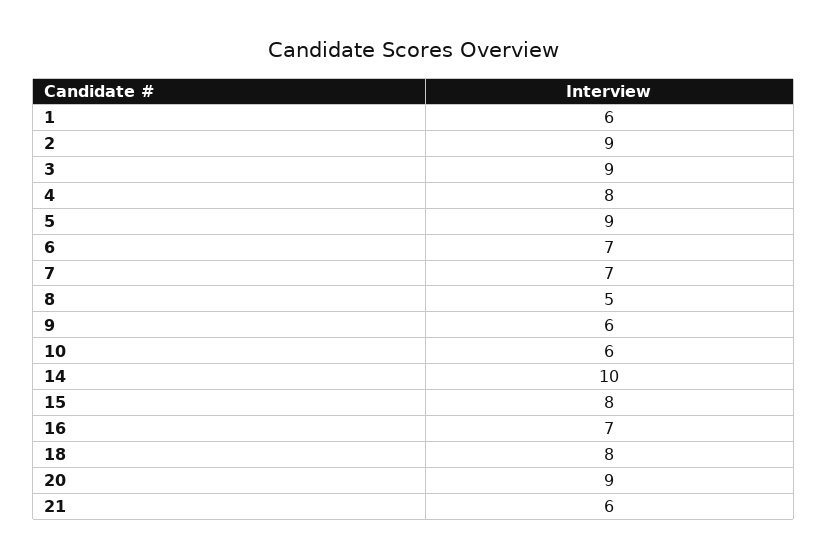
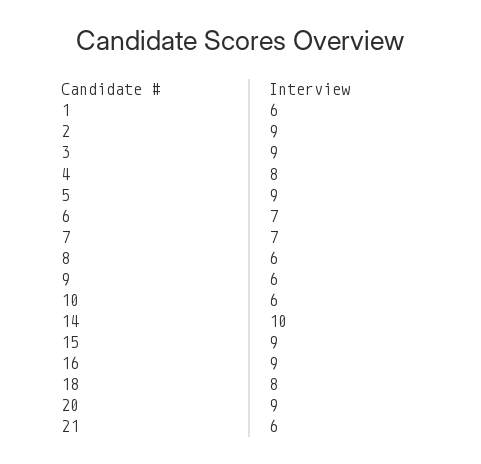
  {
    "1": 6,
    "2": 9,
    "3": 9,
    "4": 8,
    "5": 9,
    "6": 7,
    "7": 7,
-   "8": 5,
+   "8": 6,
    "9": 6,
    "10": 6,
    "14": 10,
-   "15": 8,
+   "15": 9,
-   "16": 7,
+   "16": 9,
    "18": 8,
    "20": 9,
    "21": 6
  }

